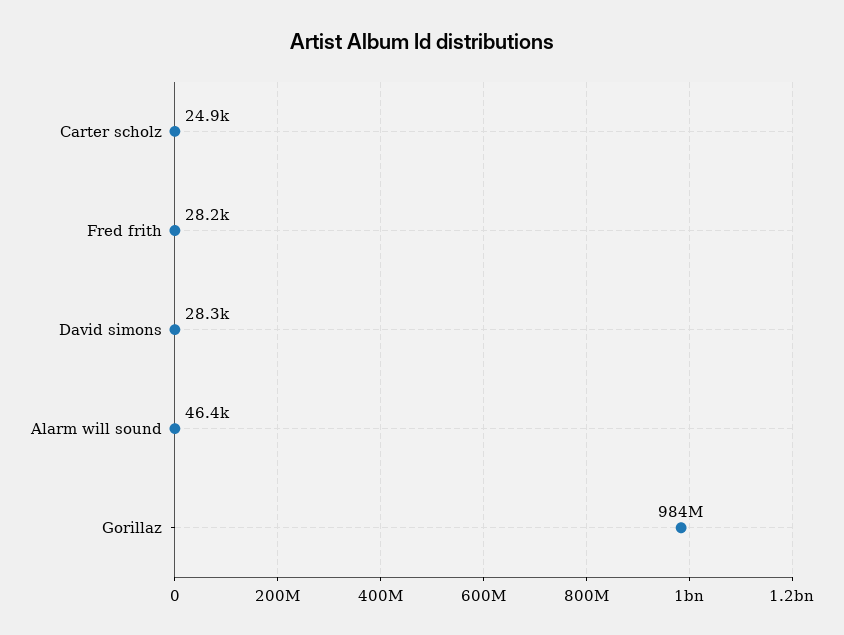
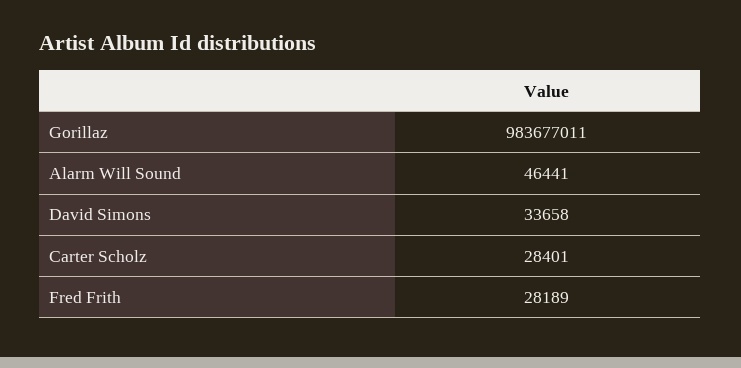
  {
-   "Carter scholz": 24900,
+   "Carter scholz": 28401,
    "Fred frith": 28189,
-   "David simons": 28300,
+   "David simons": 33658,
    "Alarm will sound": 46441,
    "Gorillaz": 983677011
  }

